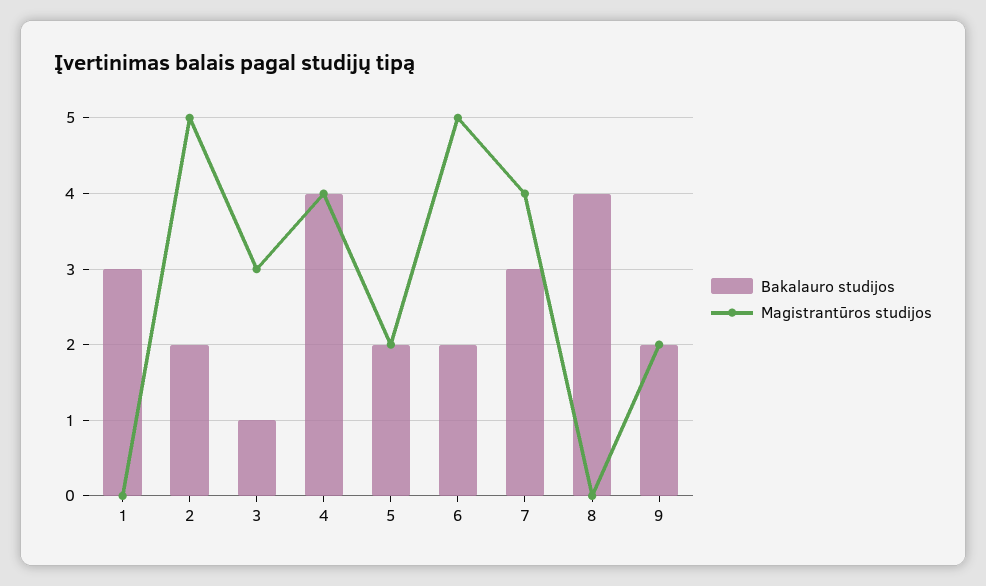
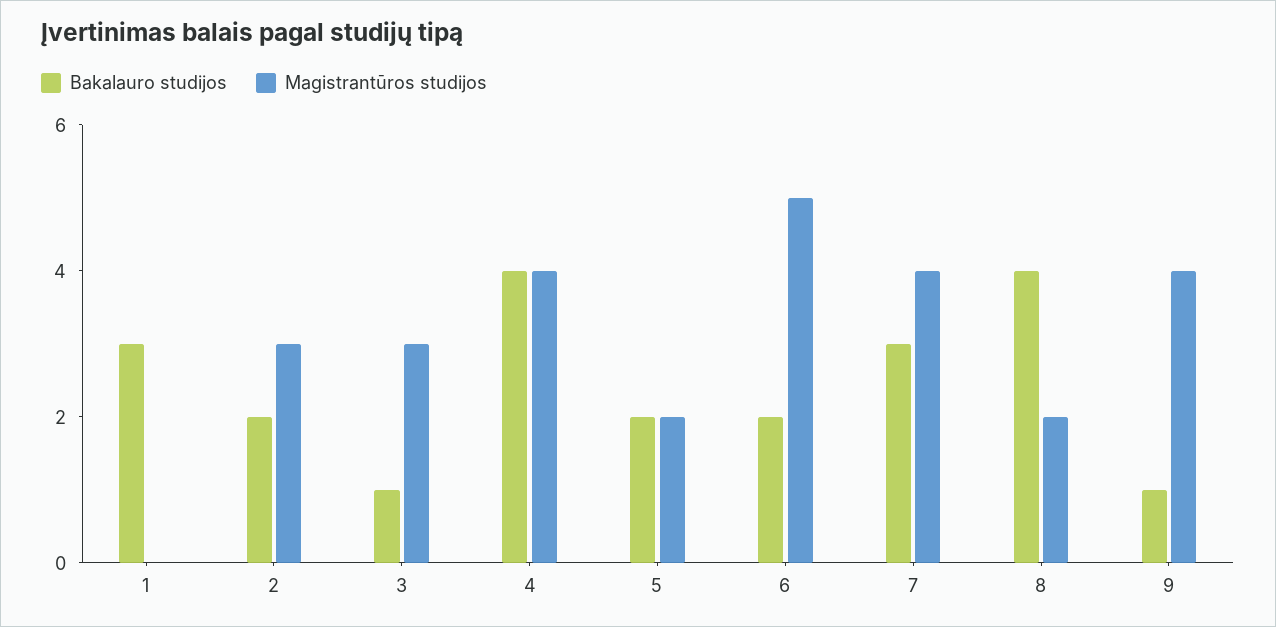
  {
    "Bakalauro studijos": {
      "1": 3,
      "2": 2,
      "3": 1,
      "4": 4,
      "5": 2,
      "6": 2,
      "7": 3,
      "8": 4,
-     "9": 2
+     "9": 1
    },
    "Magistrantūros studijos": {
      "1": 0,
-     "2": 5,
+     "2": 3,
      "3": 3,
      "4": 4,
      "5": 2,
      "6": 5,
      "7": 4,
-     "8": 0,
+     "8": 2,
-     "9": 2
+     "9": 4
    }
  }

